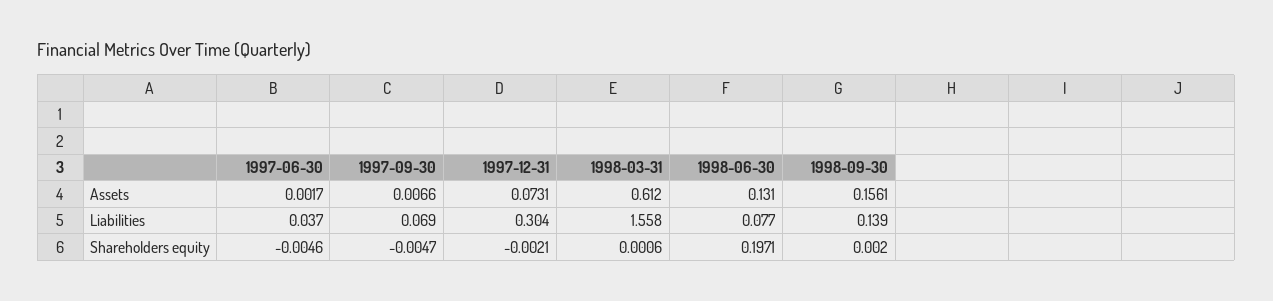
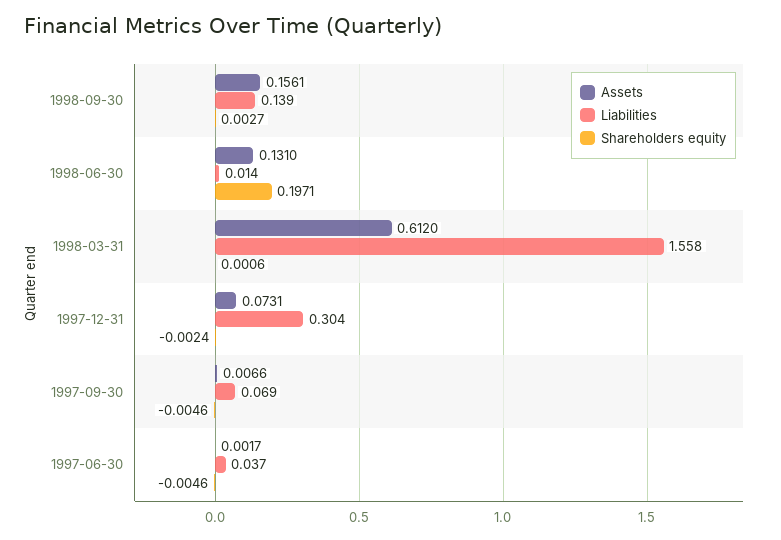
  {
    "Assets": {
      "1997-06-30": 0.0017,
      "1997-09-30": 0.0066,
      "1997-12-31": 0.0731,
      "1998-03-31": 0.612,
      "1998-06-30": 0.131,
      "1998-09-30": 0.1561
    },
    "Liabilities": {
      "1997-06-30": 0.037,
      "1997-09-30": 0.069,
      "1997-12-31": 0.304,
      "1998-03-31": 1.558,
-     "1998-06-30": 0.077,
+     "1998-06-30": 0.014,
      "1998-09-30": 0.139
    },
    "Shareholders equity": {
      "1997-06-30": -0.0046,
-     "1997-09-30": -0.0047,
+     "1997-09-30": -0.0046,
-     "1997-12-31": -0.0021,
+     "1997-12-31": -0.0024,
      "1998-03-31": 0.0006,
      "1998-06-30": 0.1971,
-     "1998-09-30": 0.002
+     "1998-09-30": 0.0027
    }
  }

